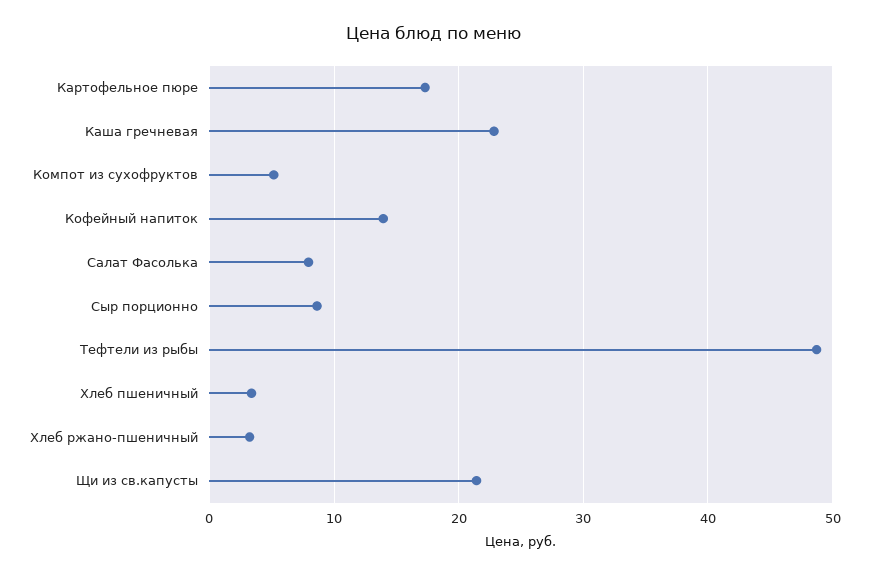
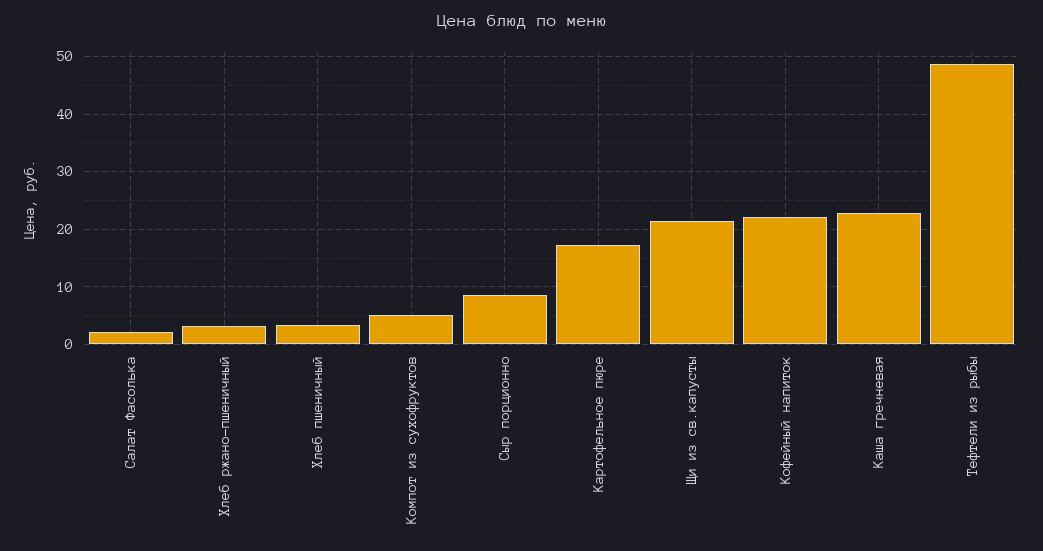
  {
    "Картофельное пюре": 17,
    "Каша гречневая": 23,
    "Компот из сухофруктов": 5,
-   "Кофейный напиток": 14,
+   "Кофейный напиток": 22,
-   "Салат Фасолька": 8,
+   "Салат Фасолька": 2,
    "Сыр порционно": 9,
    "Тефтели из рыбы": 49,
    "Хлеб пшеничный": 3,
    "Хлеб ржано-пшеничный": 3,
    "Щи из св.капусты": 21
  }

